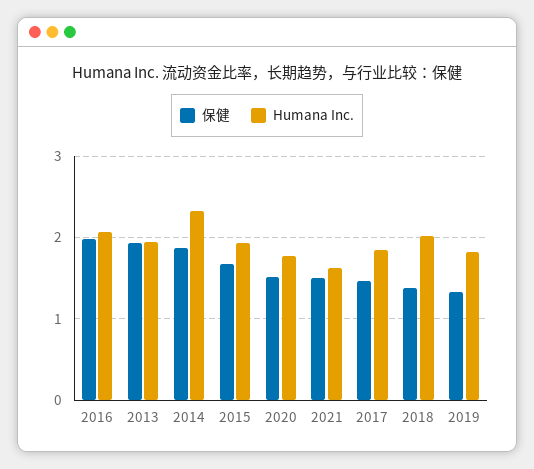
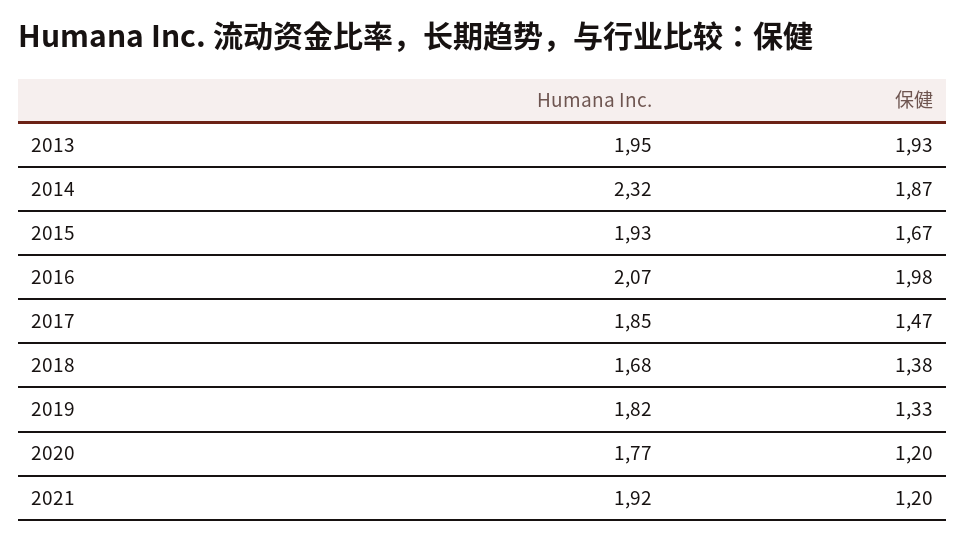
  {
    "保健": {
      "2016": 1.98,
      "2013": 1.93,
      "2014": 1.87,
      "2015": 1.67,
-     "2020": 1.5,
+     "2020": 1.2,
-     "2021": 1.5,
+     "2021": 1.2,
      "2017": 1.47,
      "2018": 1.38,
      "2019": 1.33
    },
    "Humana Inc.": {
      "2016": 2.07,
      "2013": 1.95,
      "2014": 2.32,
      "2015": 1.93,
      "2020": 1.77,
-     "2021": 1.6,
+     "2021": 1.92,
      "2017": 1.85,
-     "2018": 2,
+     "2018": 1.68,
      "2019": 1.82
    }
  }

